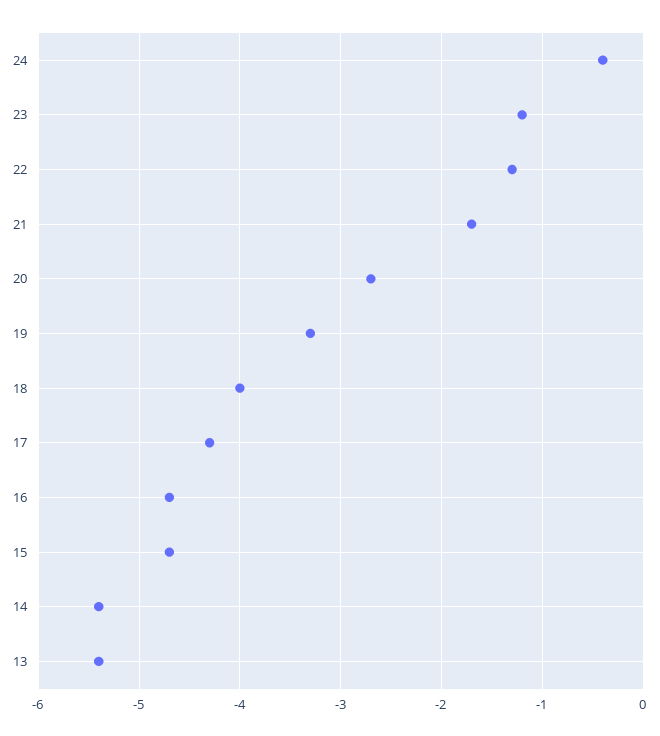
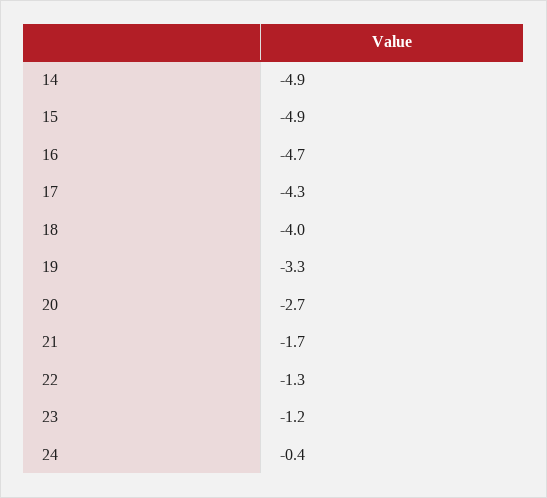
  {
    "24": -0.4,
    "23": -1.2,
    "22": -1.3,
    "21": -1.7,
    "20": -2.7,
    "19": -3.3,
    "18": -4,
    "17": -4.3,
    "16": -4.7,
-   "15": -4.7,
+   "15": -4.9,
-   "14": -5.4,
+   "14": -4.9
-   "13": -5.4
  }

